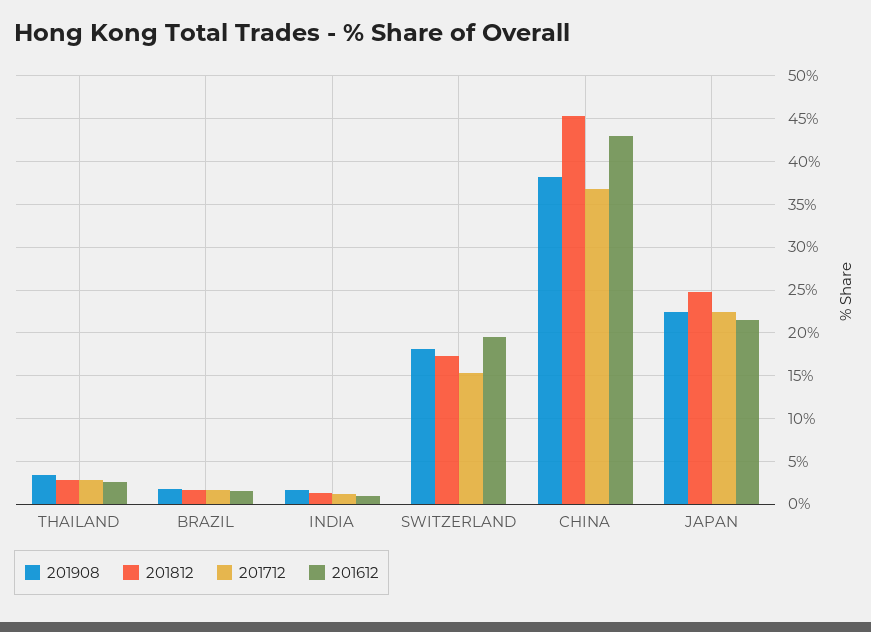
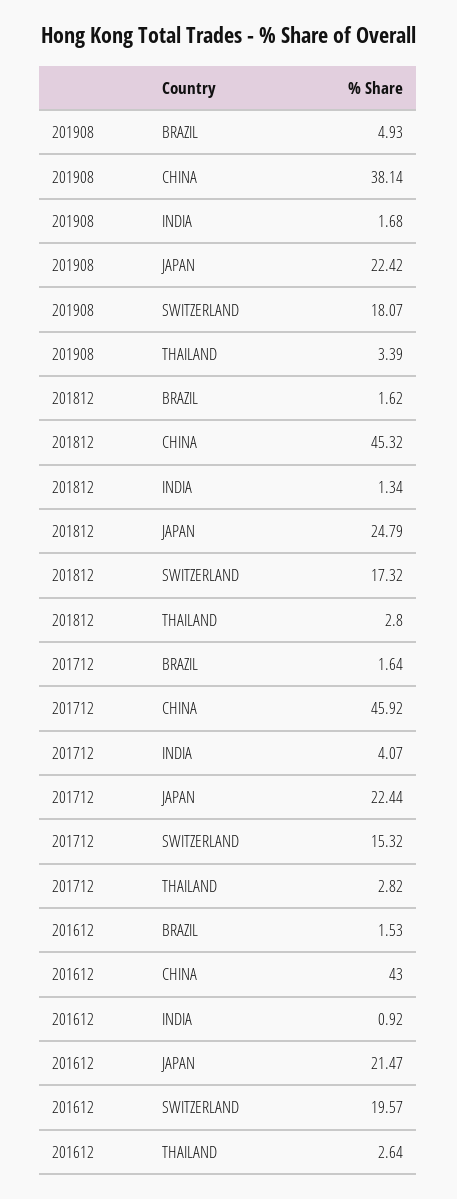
  {
    "201908": {
      "THAILAND": 3.39,
-     "BRAZIL": 2,
+     "BRAZIL": 4.93,
      "INDIA": 1.68,
      "SWITZERLAND": 18.07,
      "CHINA": 38.14,
      "JAPAN": 22.42
    },
    "201812": {
      "THAILAND": 2.8,
      "BRAZIL": 1.62,
      "INDIA": 1.34,
      "SWITZERLAND": 17.32,
      "CHINA": 45.32,
      "JAPAN": 24.79
    },
    "201712": {
      "THAILAND": 2.82,
      "BRAZIL": 1.64,
-     "INDIA": 1,
+     "INDIA": 4.07,
      "SWITZERLAND": 15.32,
-     "CHINA": 37,
+     "CHINA": 45.92,
      "JAPAN": 22.44
    },
    "201612": {
      "THAILAND": 2.64,
      "BRAZIL": 1.53,
      "INDIA": 0.92,
      "SWITZERLAND": 19.57,
      "CHINA": 43,
      "JAPAN": 21.47
    }
  }

